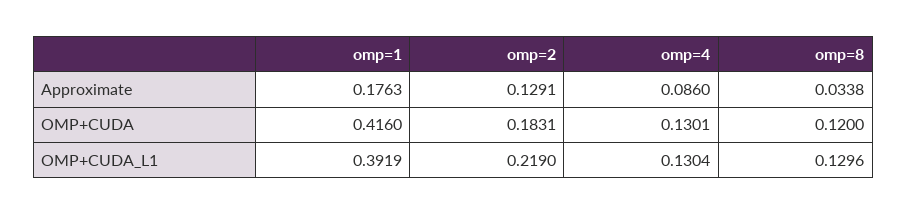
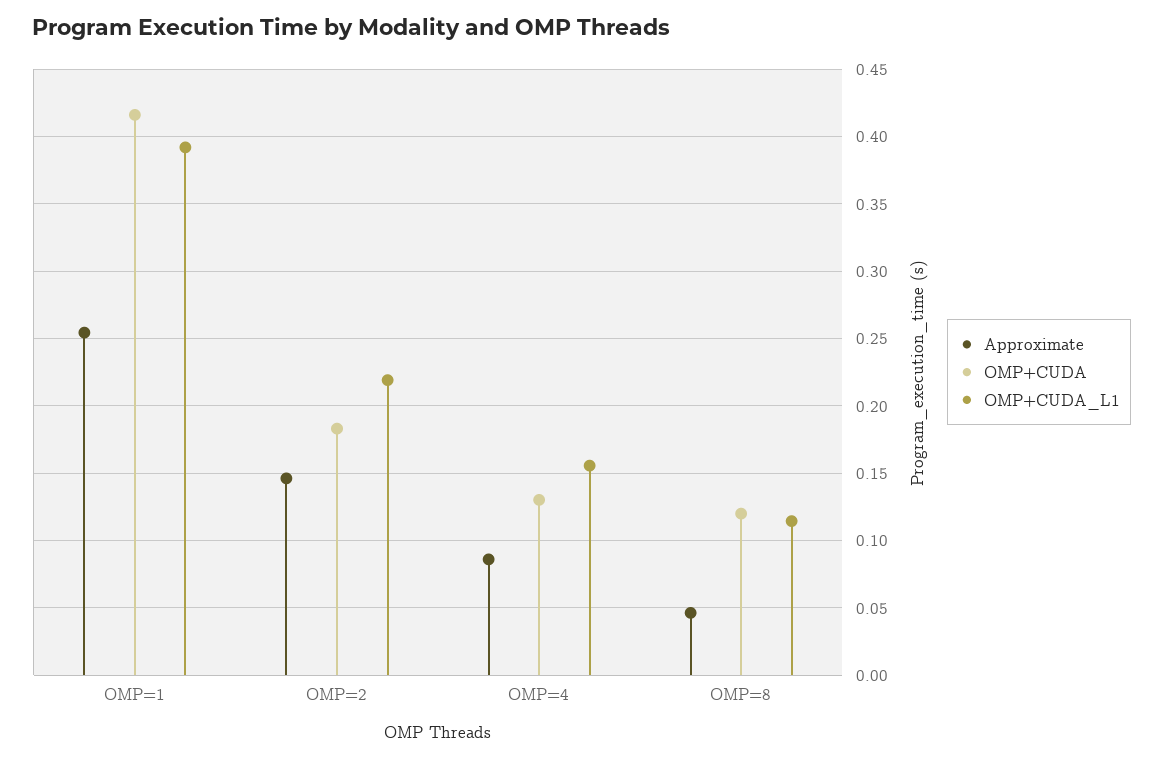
  {
    "Approximate": {
-     "omp=1": 0.1763,
+     "omp=1": 0.255,
-     "omp=2": 0.1291,
+     "omp=2": 0.145,
      "omp=4": 0.086,
-     "omp=8": 0.0338
+     "omp=8": 0.045
    },
    "OMP+CUDA": {
      "omp=1": 0.416,
      "omp=2": 0.1831,
      "omp=4": 0.1301,
      "omp=8": 0.12
    },
    "OMP+CUDA_L1": {
      "omp=1": 0.3919,
      "omp=2": 0.219,
-     "omp=4": 0.1304,
+     "omp=4": 0.155,
-     "omp=8": 0.1296
+     "omp=8": 0.115
    }
  }

